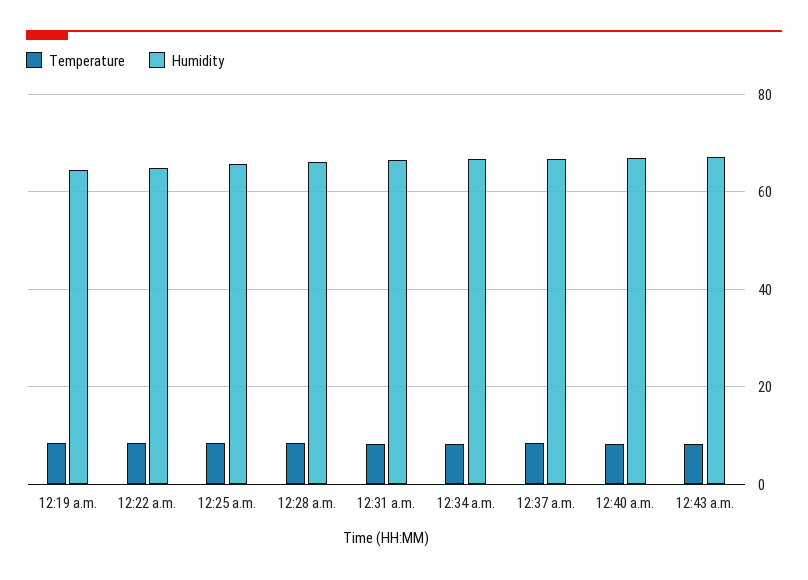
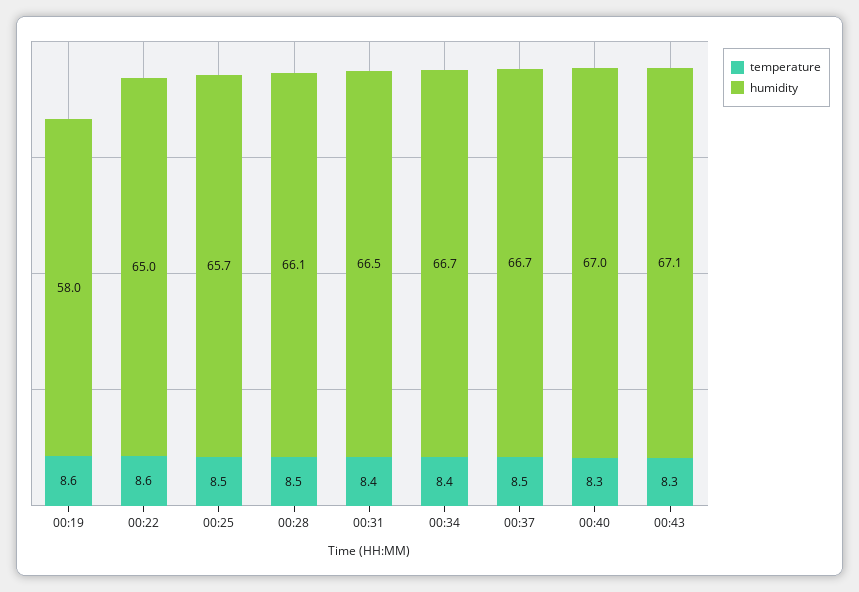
  {
    "Temperature": {
      "12:19 a.m.": 8.6,
      "12:22 a.m.": 8.6,
      "12:25 a.m.": 8.5,
      "12:28 a.m.": 8.5,
      "12:31 a.m.": 8.4,
      "12:34 a.m.": 8.4,
      "12:37 a.m.": 8.5,
      "12:40 a.m.": 8.3,
      "12:43 a.m.": 8.3
    },
    "Humidity": {
-     "12:19 a.m.": 64,
+     "12:19 a.m.": 58,
      "12:22 a.m.": 65,
      "12:25 a.m.": 65.7,
      "12:28 a.m.": 66.1,
      "12:31 a.m.": 66.5,
      "12:34 a.m.": 66.7,
      "12:37 a.m.": 66.7,
      "12:40 a.m.": 67,
      "12:43 a.m.": 67.1
    }
  }

